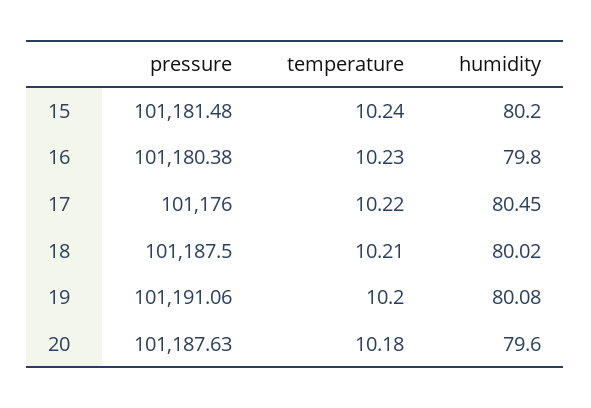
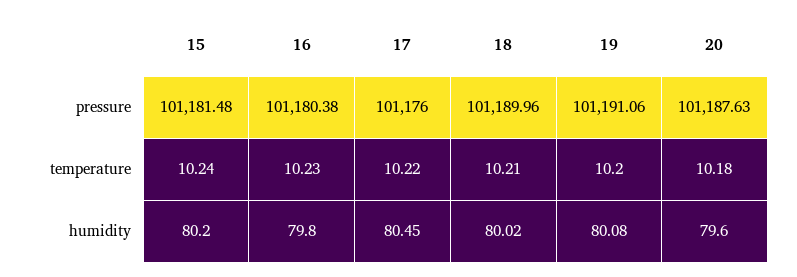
  {
    "pressure": {
      "15": 101181.48,
      "16": 101180.38,
      "17": 101176,
-     "18": 101187.5,
+     "18": 101189.96,
      "19": 101191.06,
      "20": 101187.63
    },
    "temperature": {
      "15": 10.24,
      "16": 10.23,
      "17": 10.22,
      "18": 10.21,
      "19": 10.2,
      "20": 10.18
    },
    "humidity": {
      "15": 80.2,
      "16": 79.8,
      "17": 80.45,
      "18": 80.02,
      "19": 80.08,
      "20": 79.6
    }
  }

